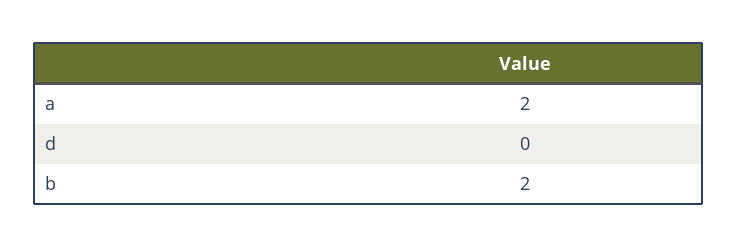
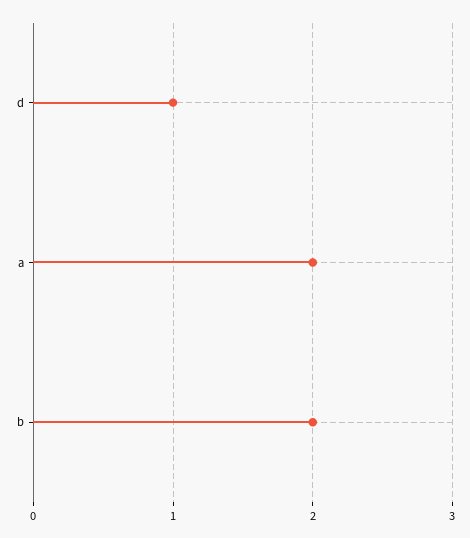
  {
    "a": 2,
-   "d": 0,
+   "d": 1,
    "b": 2
  }

